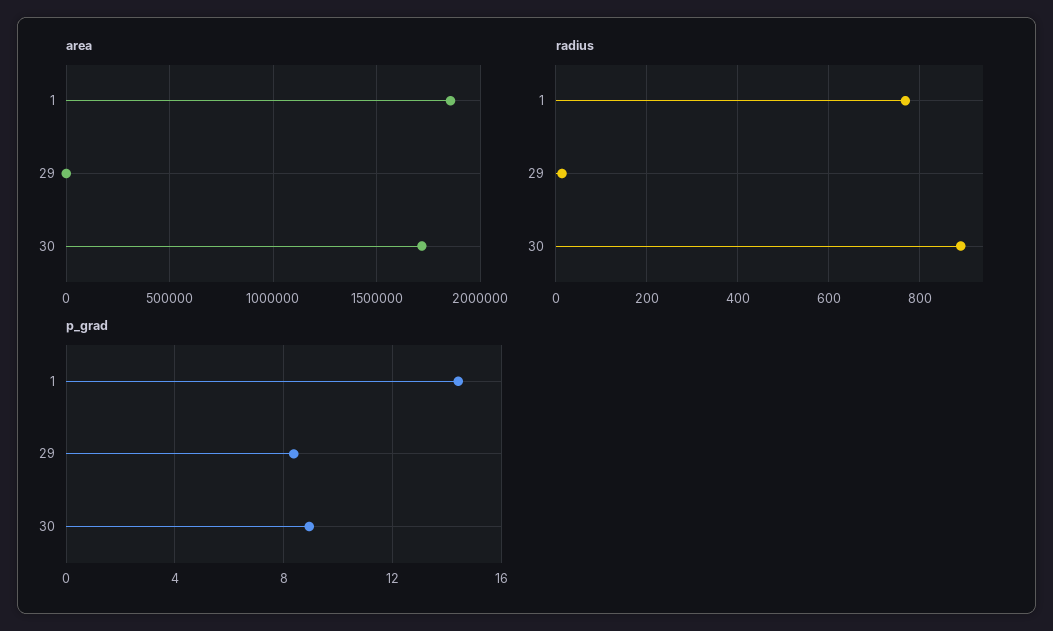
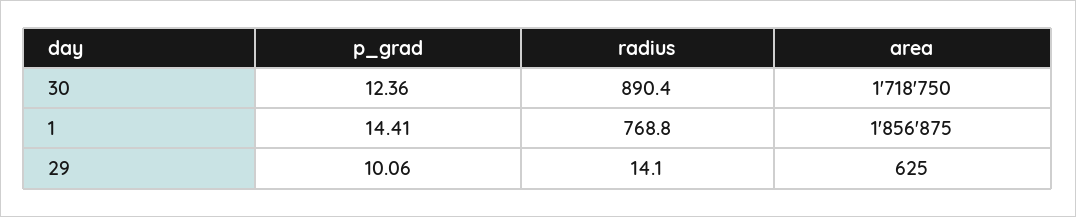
  {
    "area": {
      "1": 1856875,
      "29": 625,
      "30": 1718750
    },
    "radius": {
      "1": 768.8,
      "29": 14.1,
      "30": 890.4
    },
    "p_grad": {
      "1": 14.41,
-     "29": 8.5,
+     "29": 10.06,
-     "30": 9
+     "30": 12.36
    }
  }

